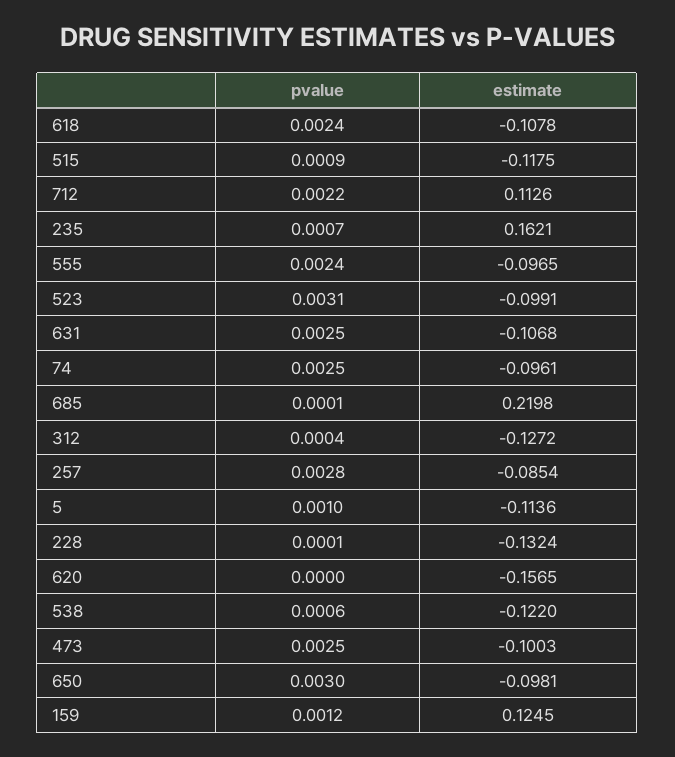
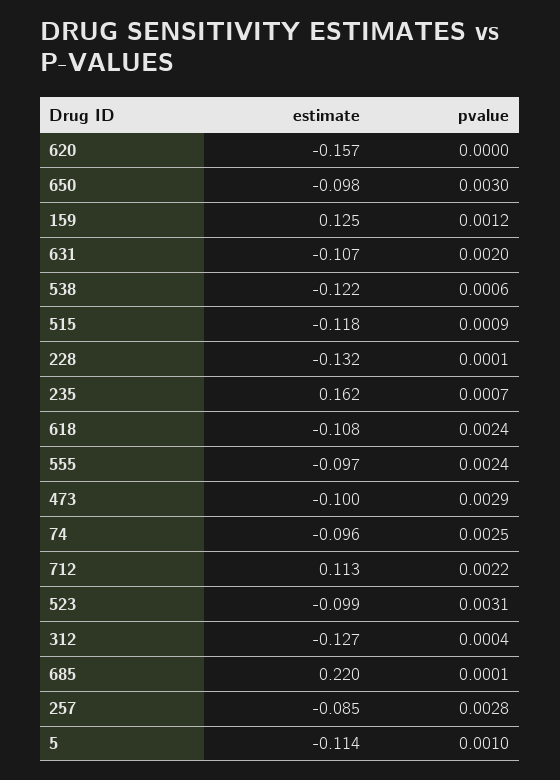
  {
    "pvalue": {
      "618": 0.0024,
      "515": 0.0009,
      "712": 0.0022,
      "235": 0.0007,
      "555": 0.0024,
      "523": 0.0031,
-     "631": 0.0025,
+     "631": 0.002,
      "74": 0.0025,
      "685": 0.0001,
      "312": 0.0004,
      "257": 0.0028,
      "5": 0.001,
      "228": 0.0001,
      "620": 0,
      "538": 0.0006,
-     "473": 0.0025,
+     "473": 0.0029,
      "650": 0.003,
      "159": 0.0012
    },
    "estimate": {
      "618": -0.1078,
      "515": -0.1175,
      "712": 0.1126,
      "235": 0.1621,
      "555": -0.0965,
      "523": -0.0991,
      "631": -0.1068,
      "74": -0.0961,
      "685": 0.2198,
      "312": -0.1272,
      "257": -0.0854,
      "5": -0.1136,
      "228": -0.1324,
      "620": -0.1565,
      "538": -0.122,
      "473": -0.1003,
      "650": -0.0981,
      "159": 0.1245
    }
  }

